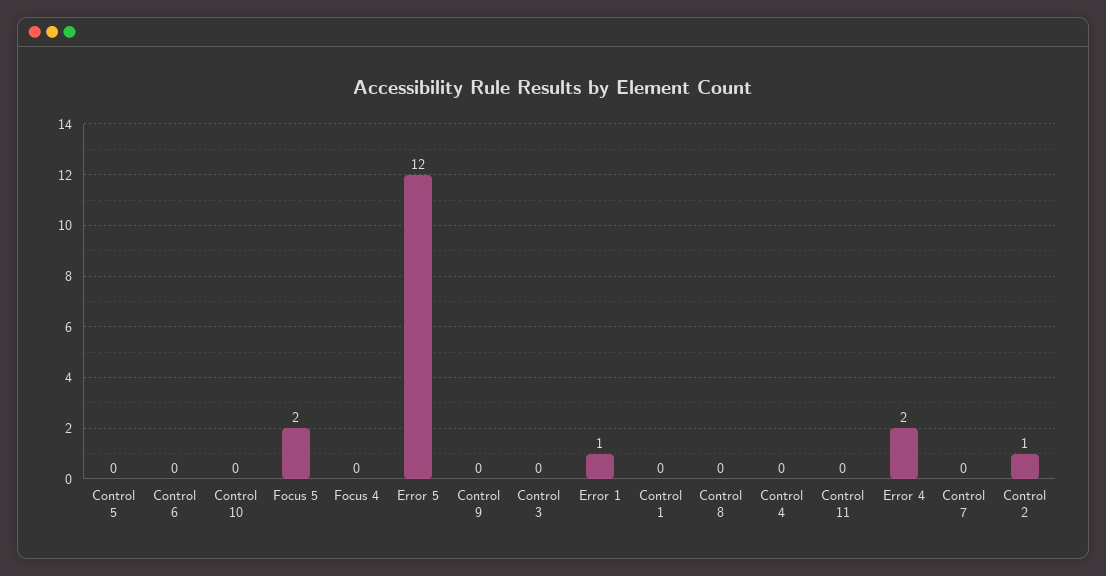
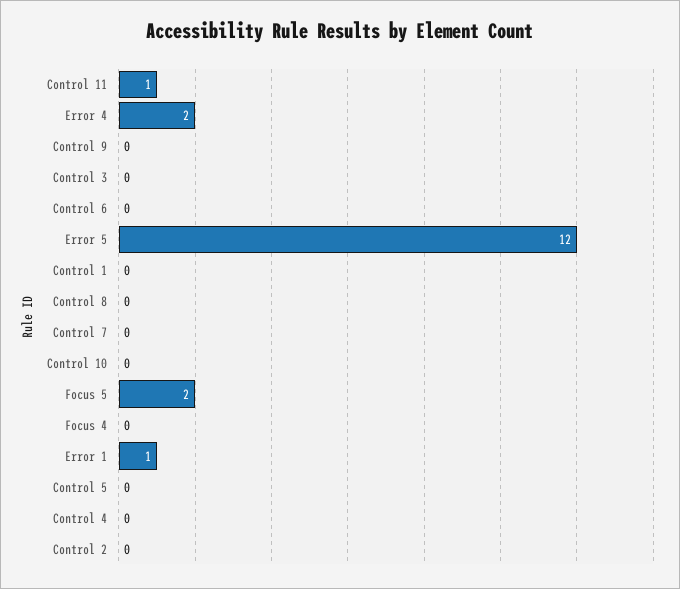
  {
    "Control 5": 0,
    "Control 6": 0,
    "Control 10": 0,
    "Focus 5": 2,
    "Focus 4": 0,
    "Error 5": 12,
    "Control 9": 0,
    "Control 3": 0,
    "Error 1": 1,
    "Control 1": 0,
    "Control 8": 0,
    "Control 4": 0,
-   "Control 11": 0,
+   "Control 11": 1,
    "Error 4": 2,
    "Control 7": 0,
-   "Control 2": 1
+   "Control 2": 0
  }

